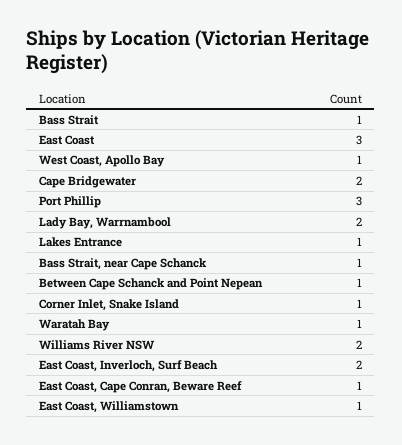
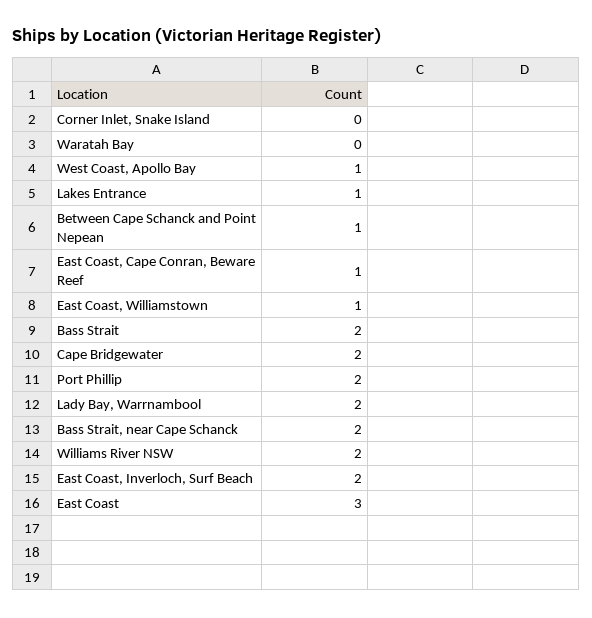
  {
-   "Bass Strait": 1,
+   "Bass Strait": 2,
    "East Coast": 3,
    "West Coast, Apollo Bay": 1,
    "Cape Bridgewater": 2,
-   "Port Phillip": 3,
+   "Port Phillip": 2,
    "Lady Bay, Warrnambool": 2,
    "Lakes Entrance": 1,
-   "Bass Strait, near Cape Schanck": 1,
+   "Bass Strait, near Cape Schanck": 2,
    "Between Cape Schanck and Point Nepean": 1,
-   "Corner Inlet, Snake Island": 1,
+   "Corner Inlet, Snake Island": 0,
-   "Waratah Bay": 1,
+   "Waratah Bay": 0,
    "Williams River NSW": 2,
    "East Coast, Inverloch, Surf Beach": 2,
    "East Coast, Cape Conran, Beware Reef": 1,
    "East Coast, Williamstown": 1
  }

